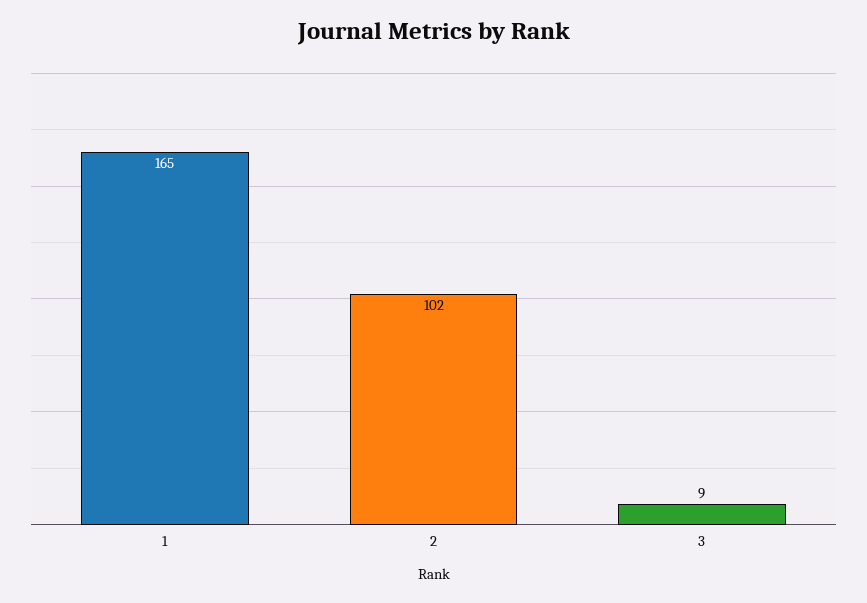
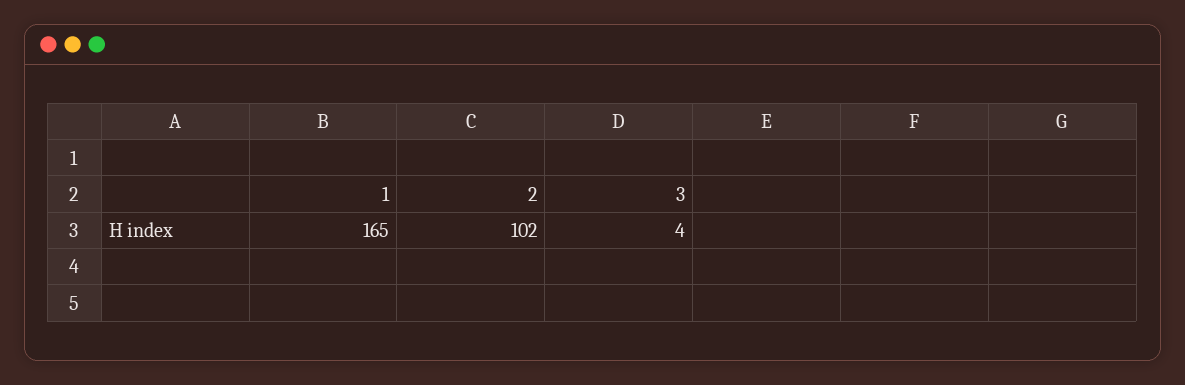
  {
    "1": 165,
    "2": 102,
-   "3": 9
+   "3": 4
  }

